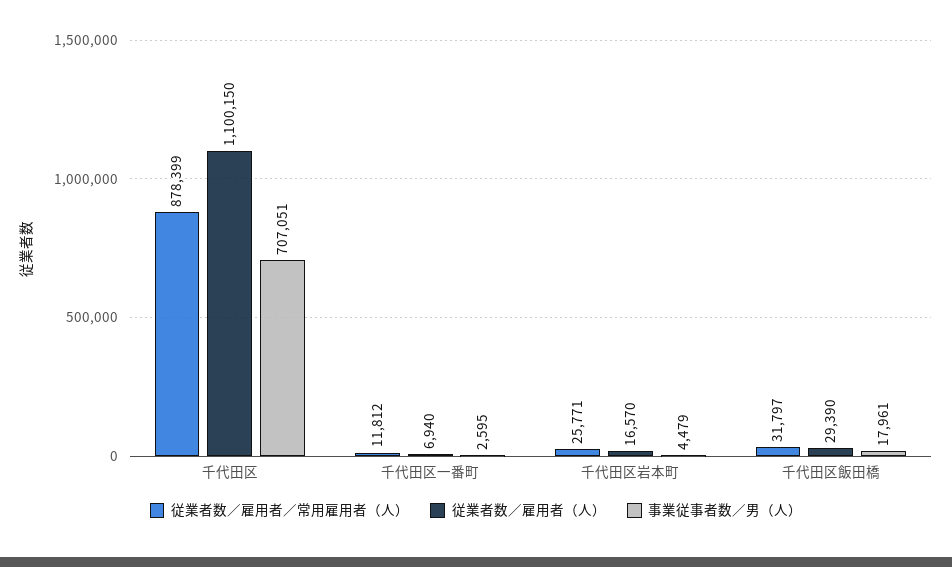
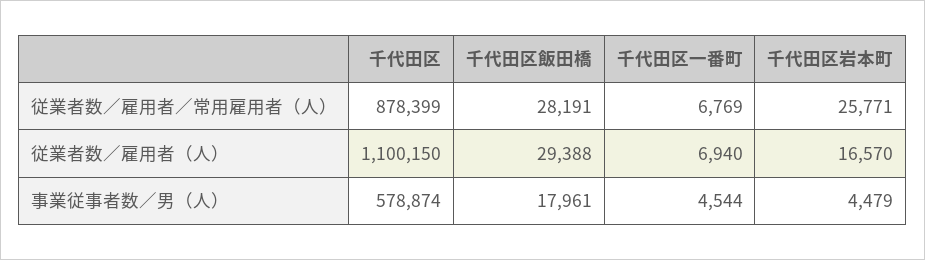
  {
    "従業者数／雇用者／常用雇用者（人）": {
      "千代田区": 878399,
-     "千代田区一番町": 11812,
+     "千代田区一番町": 6769,
      "千代田区岩本町": 25771,
-     "千代田区飯田橋": 31797
+     "千代田区飯田橋": 28191
    },
    "従業者数／雇用者（人）": {
      "千代田区": 1100150,
      "千代田区一番町": 6940,
      "千代田区岩本町": 16570,
-     "千代田区飯田橋": 29390
+     "千代田区飯田橋": 29388
    },
    "事業従事者数／男（人）": {
-     "千代田区": 707051,
+     "千代田区": 578874,
-     "千代田区一番町": 2595,
+     "千代田区一番町": 4544,
      "千代田区岩本町": 4479,
      "千代田区飯田橋": 17961
    }
  }

